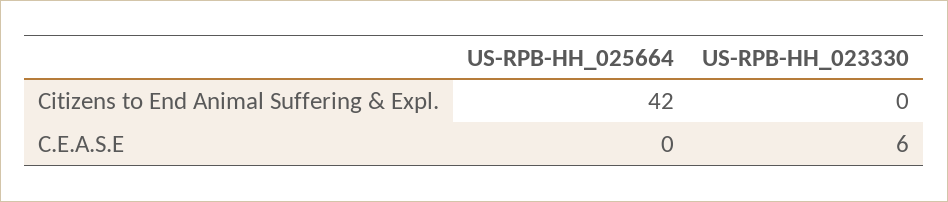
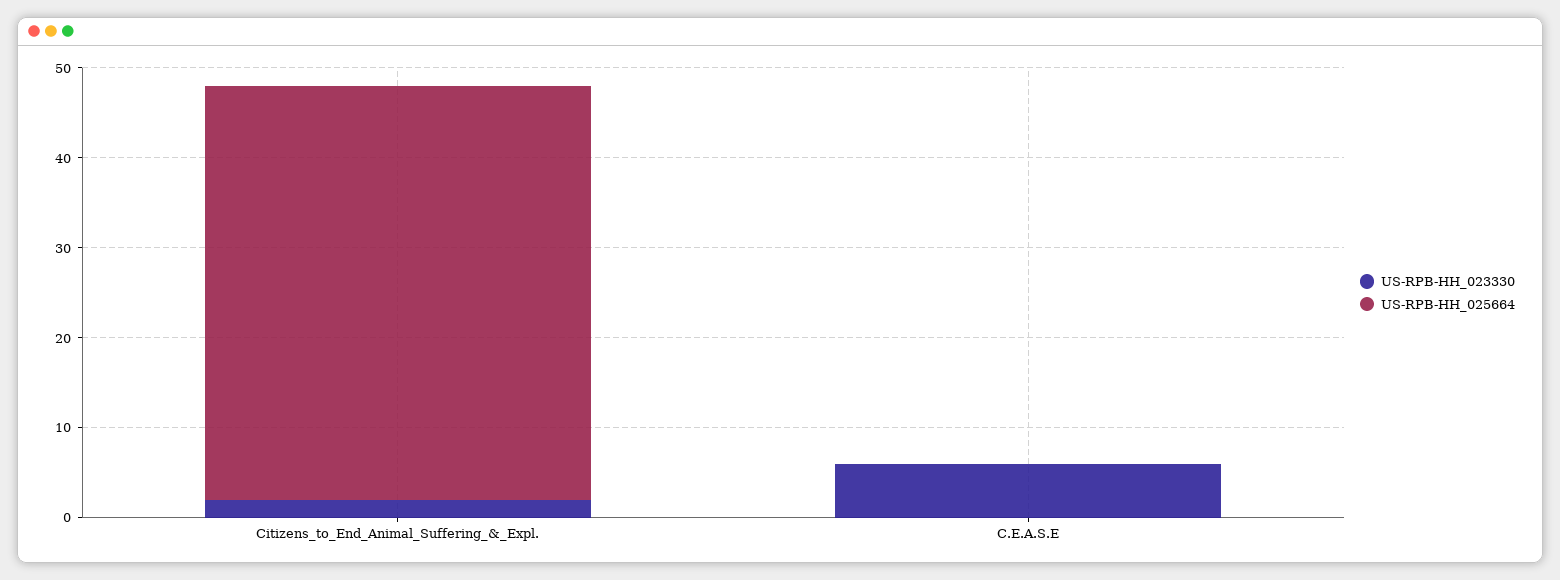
  {
    "US-RPB-HH_025664": {
-     "Citizens to End Animal Suffering & Expl.": 42,
+     "Citizens to End Animal Suffering & Expl.": 46,
      "C.E.A.S.E": 0
    },
    "US-RPB-HH_023330": {
-     "Citizens to End Animal Suffering & Expl.": 0,
+     "Citizens to End Animal Suffering & Expl.": 2,
      "C.E.A.S.E": 6
    }
  }

